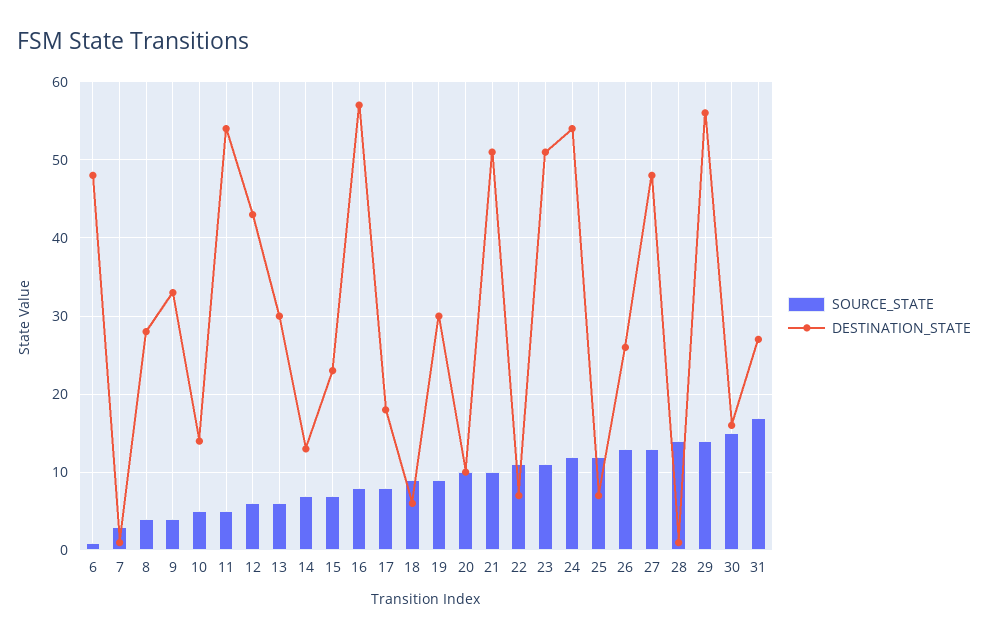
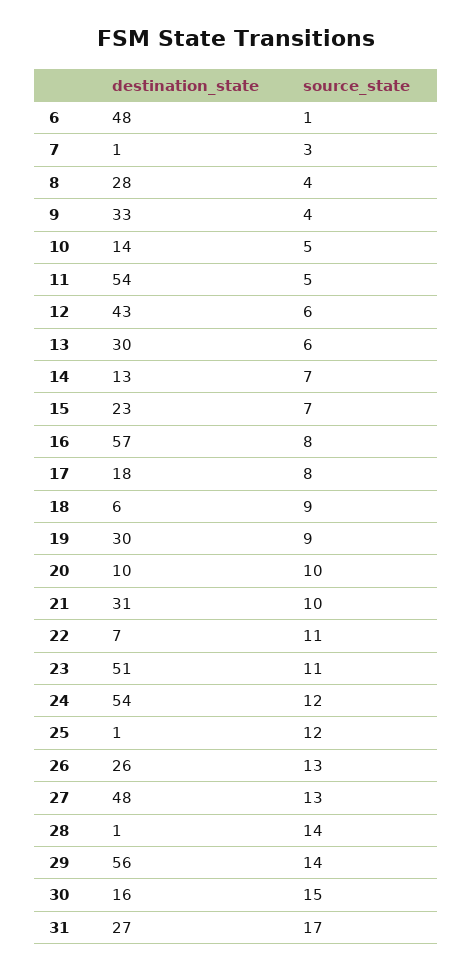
  {
    "SOURCE_STATE": {
      "6": 1,
      "7": 3,
      "8": 4,
      "9": 4,
      "10": 5,
      "11": 5,
      "12": 6,
      "13": 6,
      "14": 7,
      "15": 7,
      "16": 8,
      "17": 8,
      "18": 9,
      "19": 9,
      "20": 10,
      "21": 10,
      "22": 11,
      "23": 11,
      "24": 12,
      "25": 12,
      "26": 13,
      "27": 13,
      "28": 14,
      "29": 14,
      "30": 15,
      "31": 17
    },
    "DESTINATION_STATE": {
      "6": 48,
      "7": 1,
      "8": 28,
      "9": 33,
      "10": 14,
      "11": 54,
      "12": 43,
      "13": 30,
      "14": 13,
      "15": 23,
      "16": 57,
      "17": 18,
      "18": 6,
      "19": 30,
      "20": 10,
-     "21": 51,
+     "21": 31,
      "22": 7,
      "23": 51,
      "24": 54,
-     "25": 7,
+     "25": 1,
      "26": 26,
      "27": 48,
      "28": 1,
      "29": 56,
      "30": 16,
      "31": 27
    }
  }

